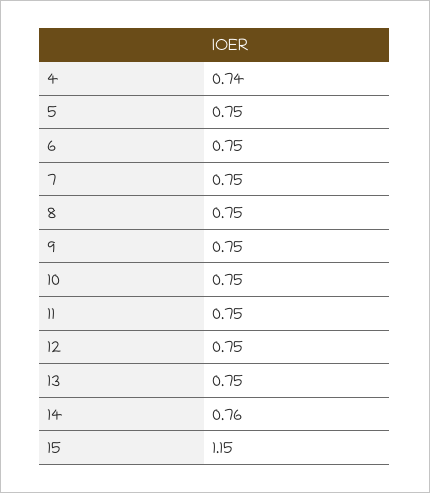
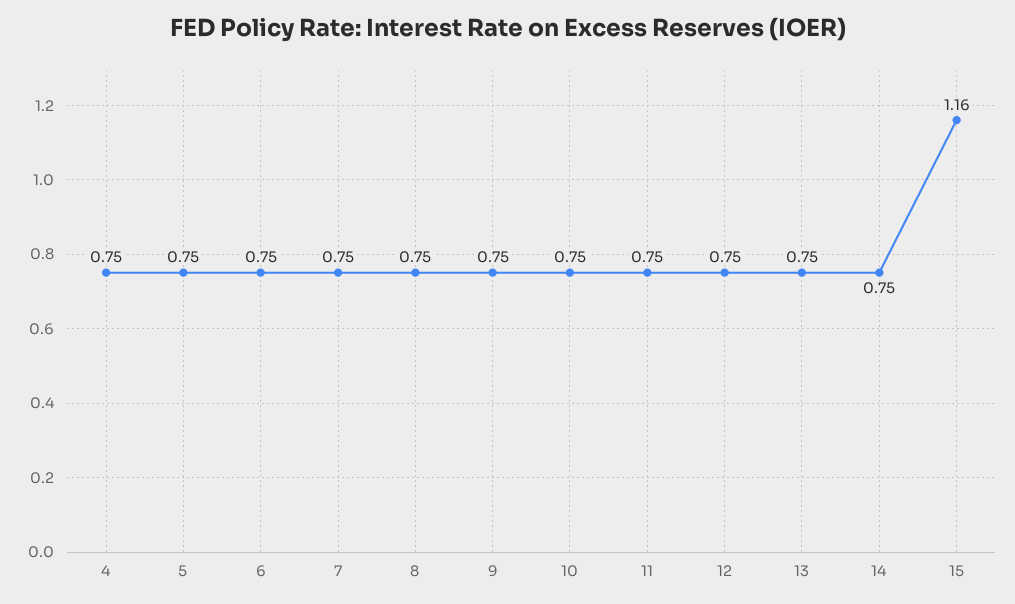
  {
-   "4": 0.74,
+   "4": 0.75,
    "5": 0.75,
    "6": 0.75,
    "7": 0.75,
    "8": 0.75,
    "9": 0.75,
    "10": 0.75,
    "11": 0.75,
    "12": 0.75,
    "13": 0.75,
-   "14": 0.76,
+   "14": 0.75,
-   "15": 1.15
+   "15": 1.16
  }

